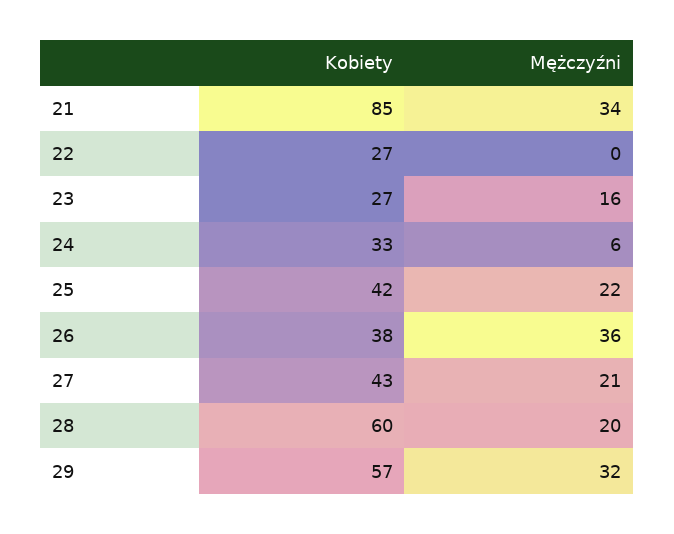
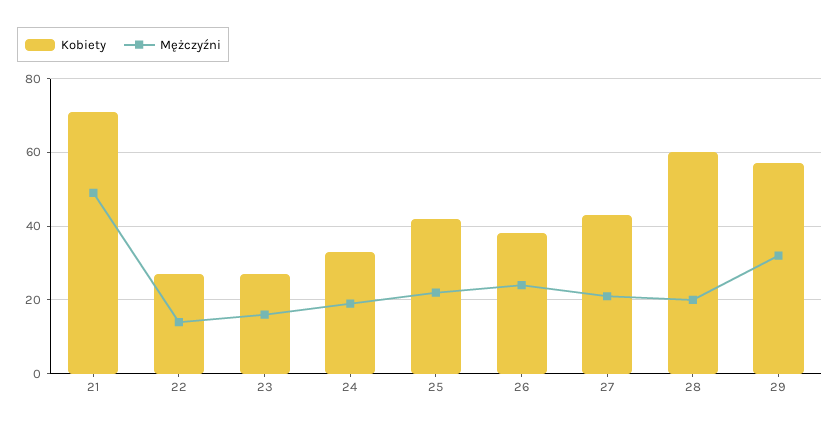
  {
    "Kobiety": {
-     "21": 85,
+     "21": 70,
      "22": 27,
      "23": 27,
      "24": 33,
      "25": 42,
      "26": 38,
      "27": 43,
      "28": 60,
      "29": 57
    },
    "Mężczyźni": {
-     "21": 34,
+     "21": 50,
-     "22": 0,
+     "22": 15,
      "23": 16,
-     "24": 6,
+     "24": 20,
      "25": 22,
-     "26": 36,
+     "26": 25,
      "27": 21,
      "28": 20,
      "29": 32
    }
  }

